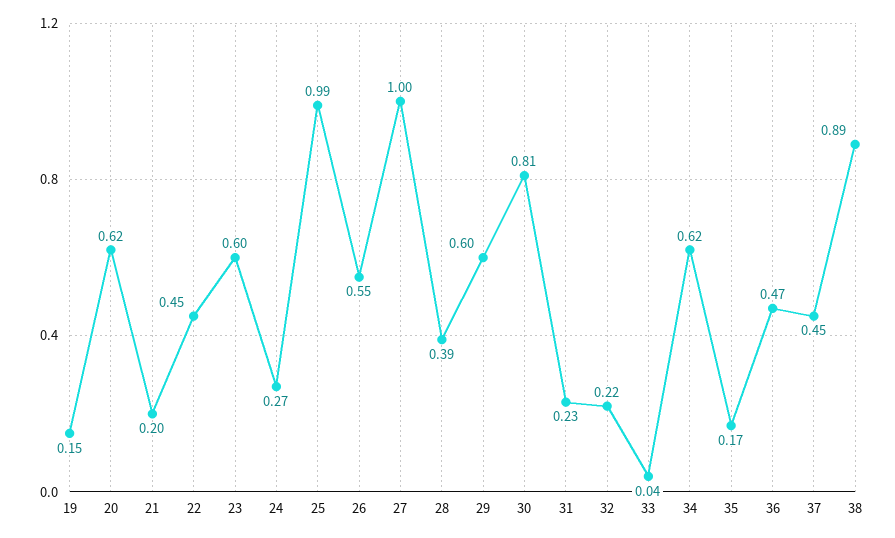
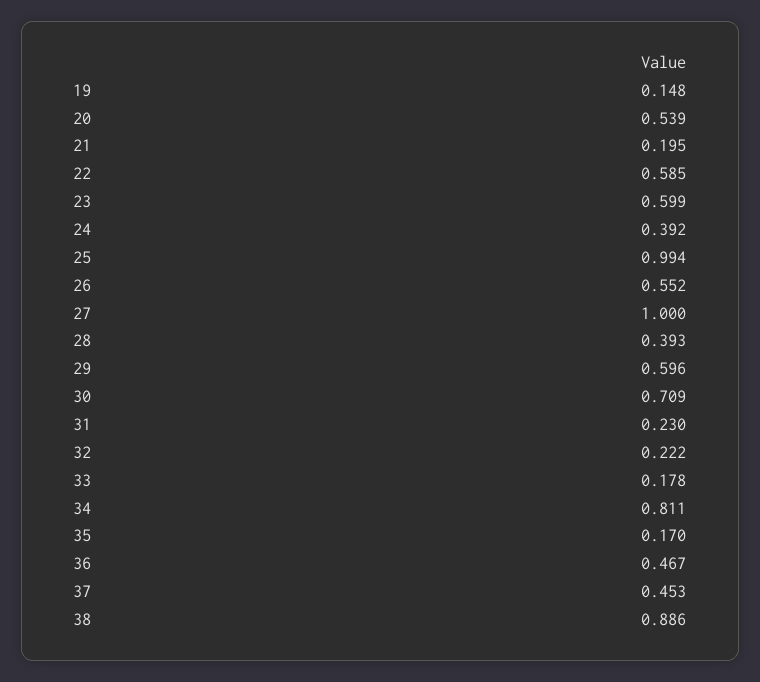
  {
    "19": 0.148,
-   "20": 0.62,
+   "20": 0.539,
    "21": 0.195,
-   "22": 0.45,
+   "22": 0.585,
    "23": 0.599,
-   "24": 0.27,
+   "24": 0.392,
    "25": 0.994,
    "26": 0.552,
    "27": 1,
    "28": 0.393,
    "29": 0.596,
-   "30": 0.81,
+   "30": 0.709,
    "31": 0.23,
    "32": 0.222,
-   "33": 0.04,
+   "33": 0.178,
-   "34": 0.62,
+   "34": 0.811,
    "35": 0.17,
    "36": 0.467,
    "37": 0.453,
    "38": 0.886
  }

